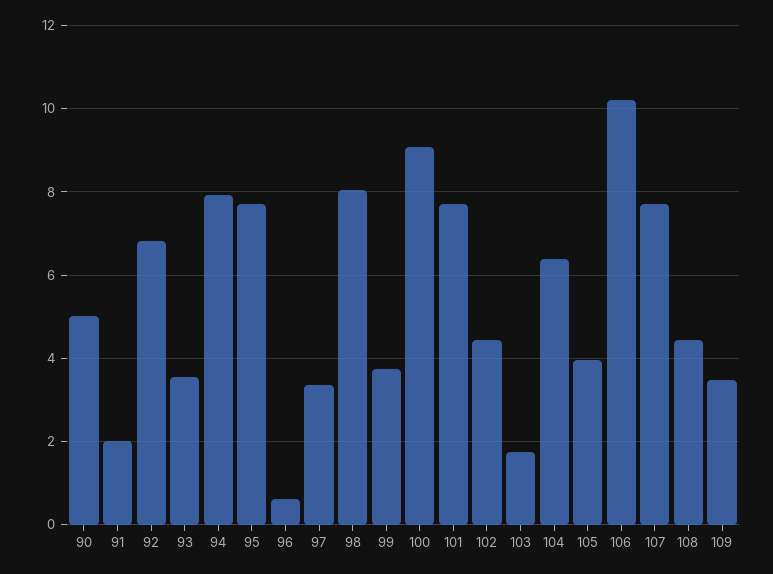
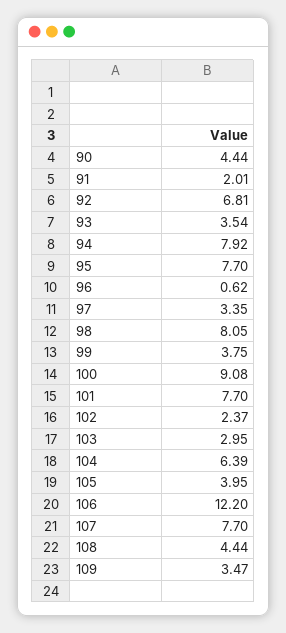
  {
-   "90": 5,
+   "90": 4.44,
    "91": 2.01,
    "92": 6.81,
    "93": 3.54,
    "94": 7.92,
    "95": 7.7,
    "96": 0.62,
    "97": 3.35,
    "98": 8.05,
    "99": 3.75,
    "100": 9.08,
    "101": 7.7,
-   "102": 4.4,
+   "102": 2.37,
-   "103": 1.8,
+   "103": 2.95,
    "104": 6.39,
    "105": 3.95,
-   "106": 10.2,
+   "106": 12.2,
    "107": 7.7,
    "108": 4.44,
    "109": 3.47
  }

